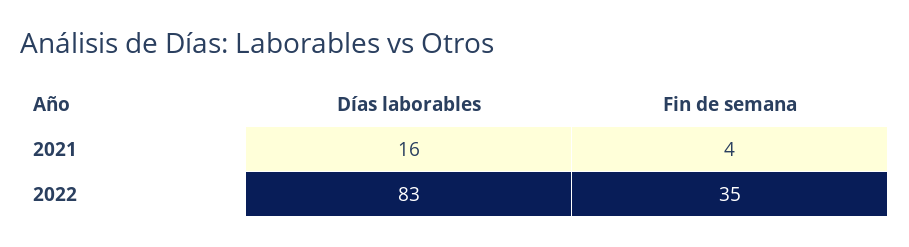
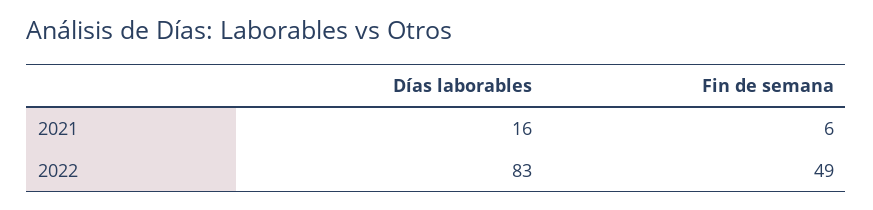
  {
    "Días laborables": {
      "2021": 16,
      "2022": 83
    },
    "Fin de semana": {
-     "2021": 4,
+     "2021": 6,
-     "2022": 35
+     "2022": 49
    }
  }

